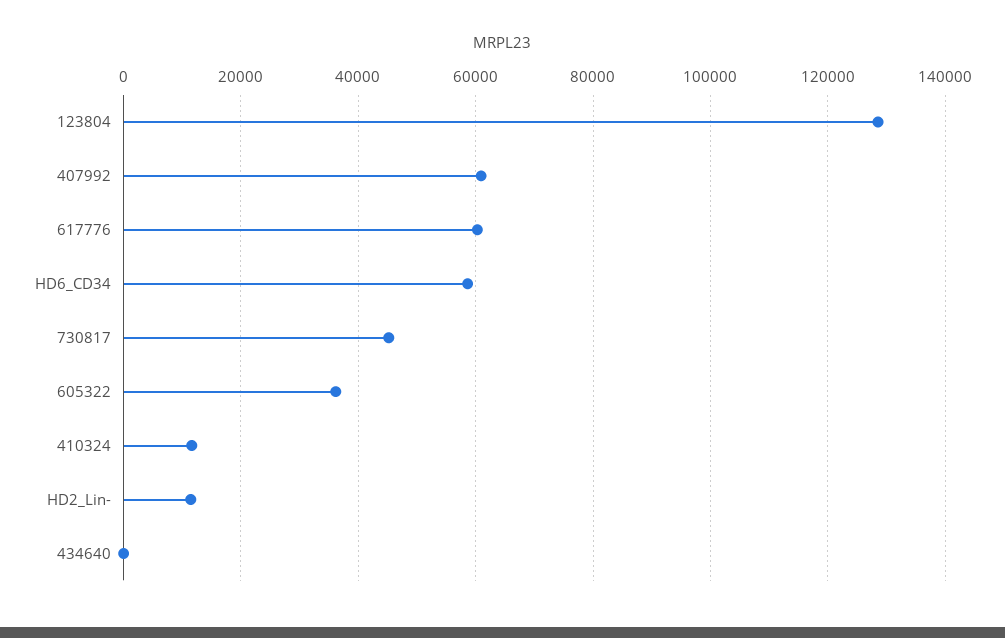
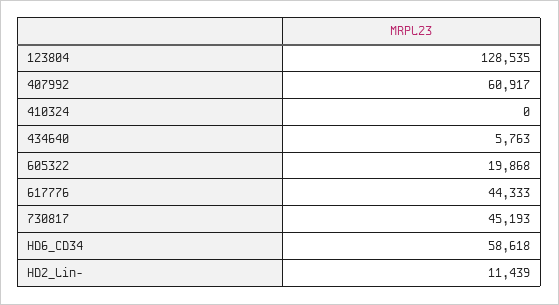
  {
    "123804": 128535,
    "407992": 60917,
-   "617776": 60000,
+   "617776": 44333,
    "HD6_CD34": 58618,
    "730817": 45193,
-   "605322": 36000,
+   "605322": 19868,
-   "410324": 12000,
+   "410324": 0,
    "HD2_Lin-": 11439,
-   "434640": 0
+   "434640": 5763
  }

